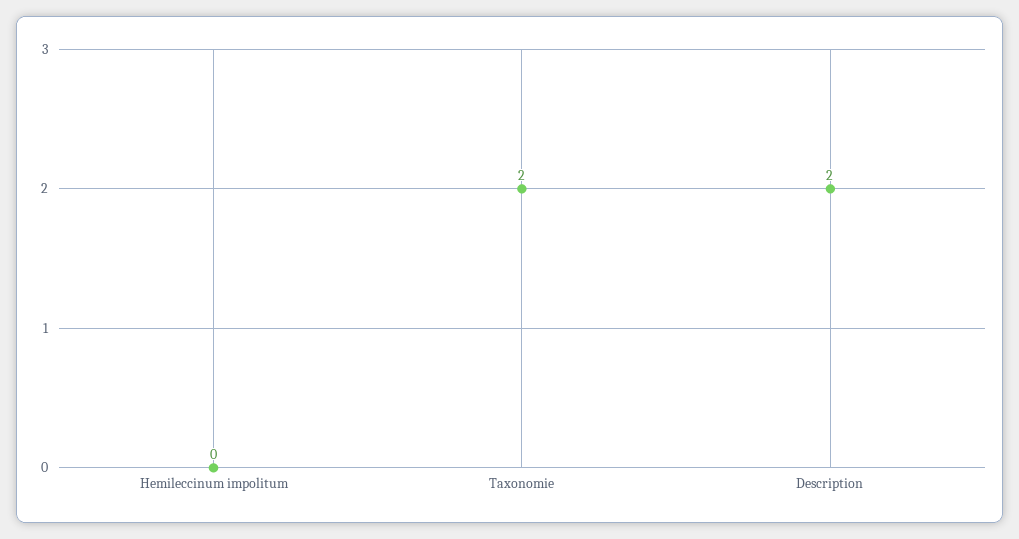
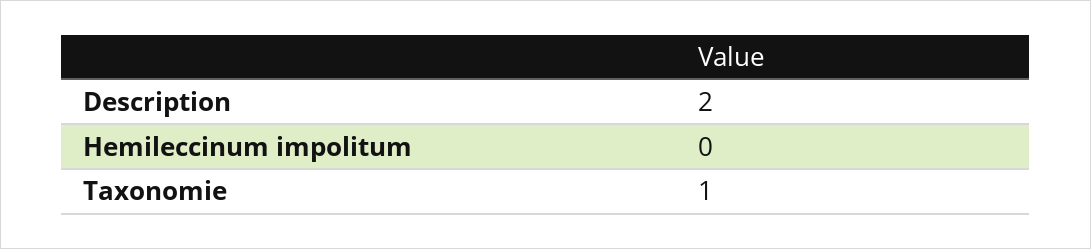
  {
    "Hemileccinum impolitum": 0,
-   "Taxonomie": 2,
+   "Taxonomie": 1,
    "Description": 2
  }

